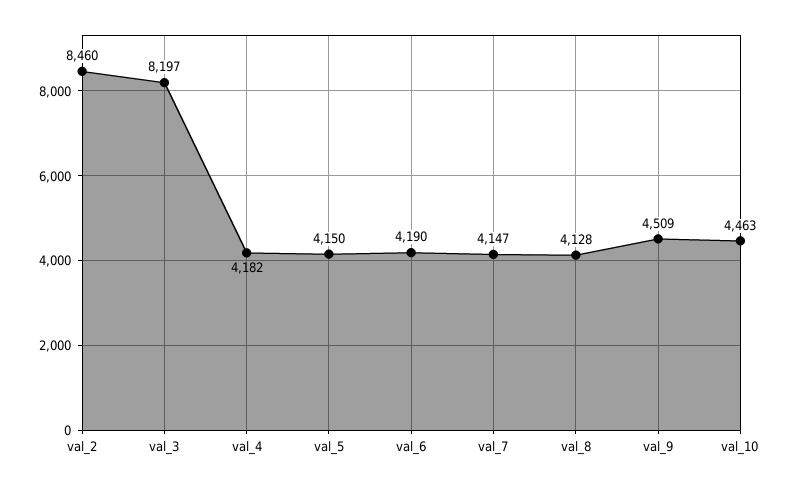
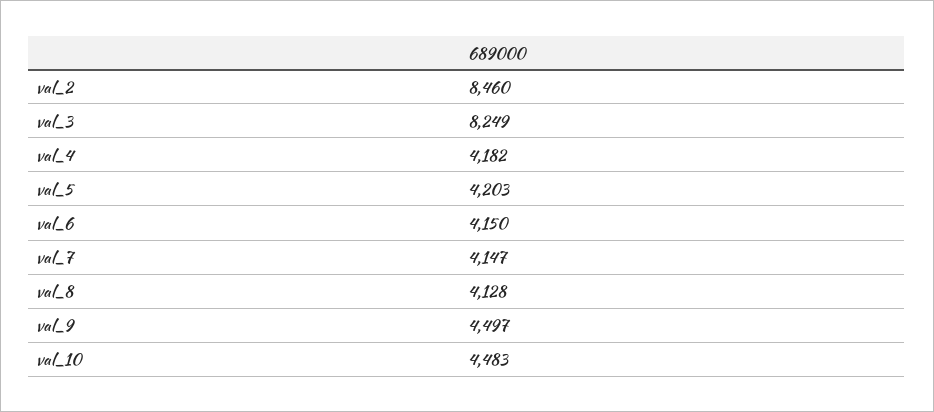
  {
    "val_2": 8460,
-   "val_3": 8197,
+   "val_3": 8249,
    "val_4": 4182,
-   "val_5": 4150,
+   "val_5": 4203,
-   "val_6": 4190,
+   "val_6": 4150,
    "val_7": 4147,
    "val_8": 4128,
-   "val_9": 4509,
+   "val_9": 4497,
-   "val_10": 4463
+   "val_10": 4483
  }

